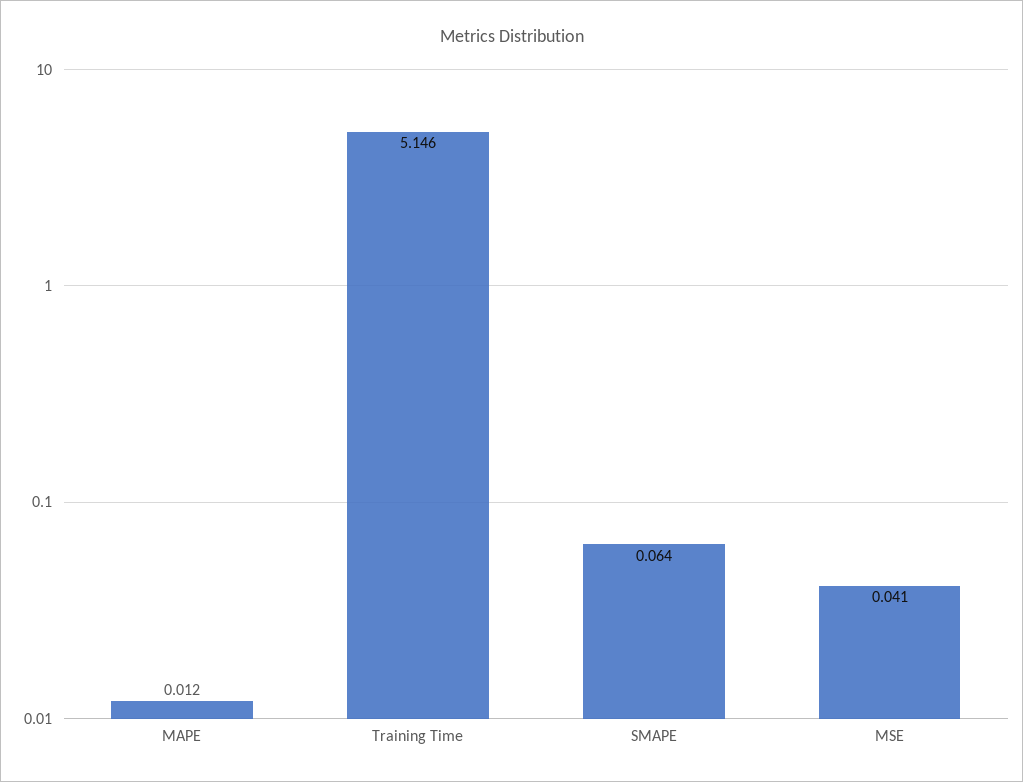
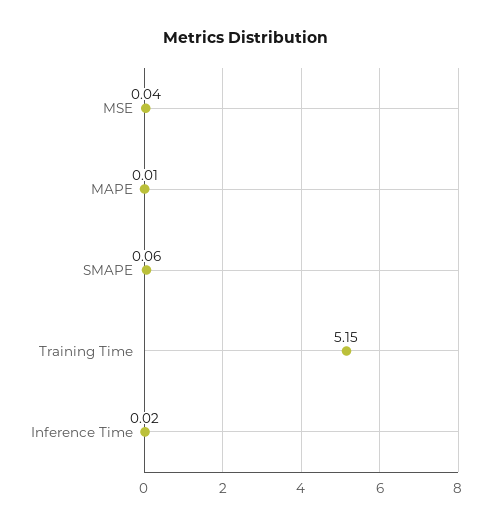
  {
    "MAPE": 0.012,
    "Training Time": 5.146,
    "SMAPE": 0.064,
-   "MSE": 0.041
+   "MSE": 0.041,
+   "Inference Time": 0.02
  }

